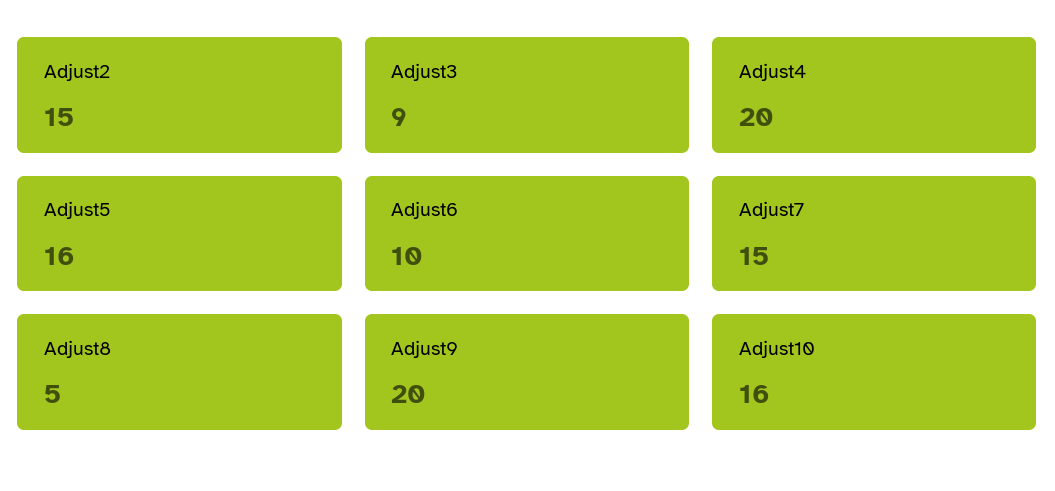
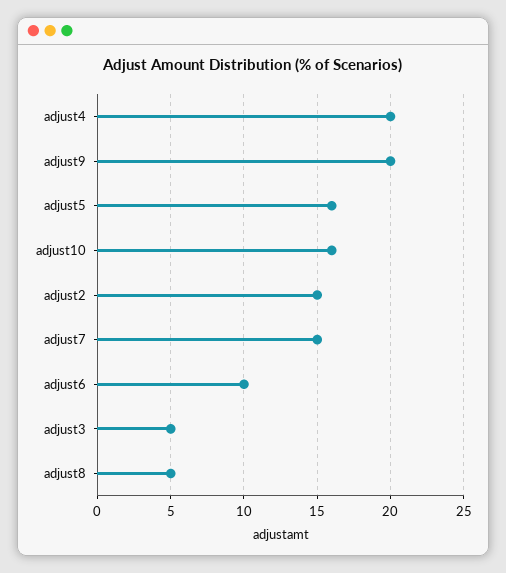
  {
    "Adjust2": 15,
-   "Adjust3": 9,
+   "Adjust3": 5,
    "Adjust4": 20,
    "Adjust5": 16,
    "Adjust6": 10,
    "Adjust7": 15,
    "Adjust8": 5,
    "Adjust9": 20,
    "Adjust10": 16
  }

